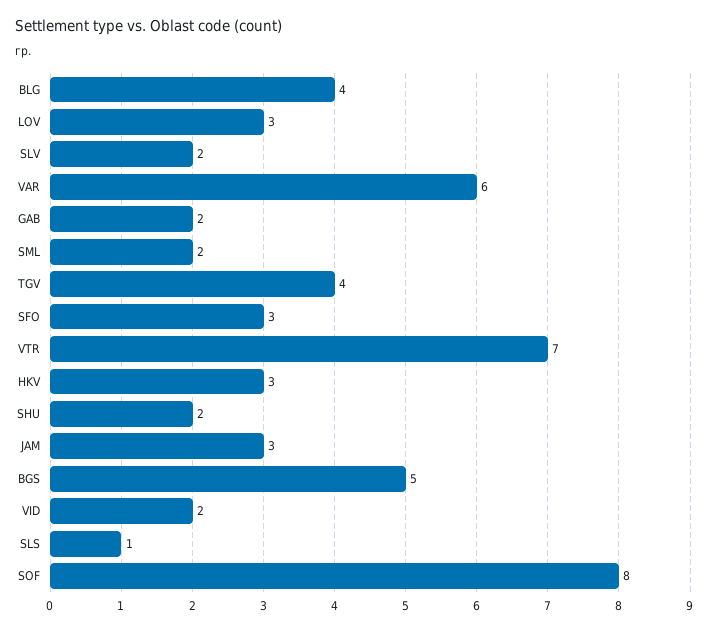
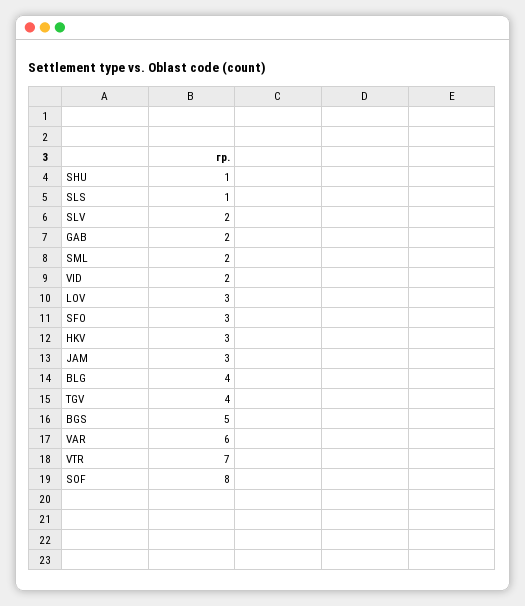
  {
    "BLG": 4,
    "LOV": 3,
    "SLV": 2,
    "VAR": 6,
    "GAB": 2,
    "SML": 2,
    "TGV": 4,
    "SFO": 3,
    "VTR": 7,
    "HKV": 3,
-   "SHU": 2,
+   "SHU": 1,
    "JAM": 3,
    "BGS": 5,
    "VID": 2,
    "SLS": 1,
    "SOF": 8
  }

